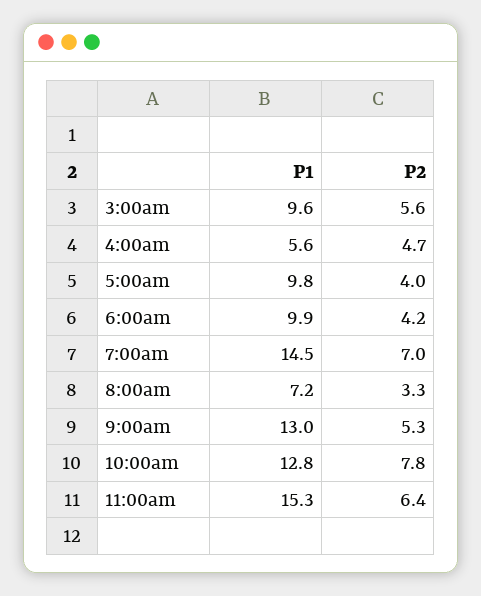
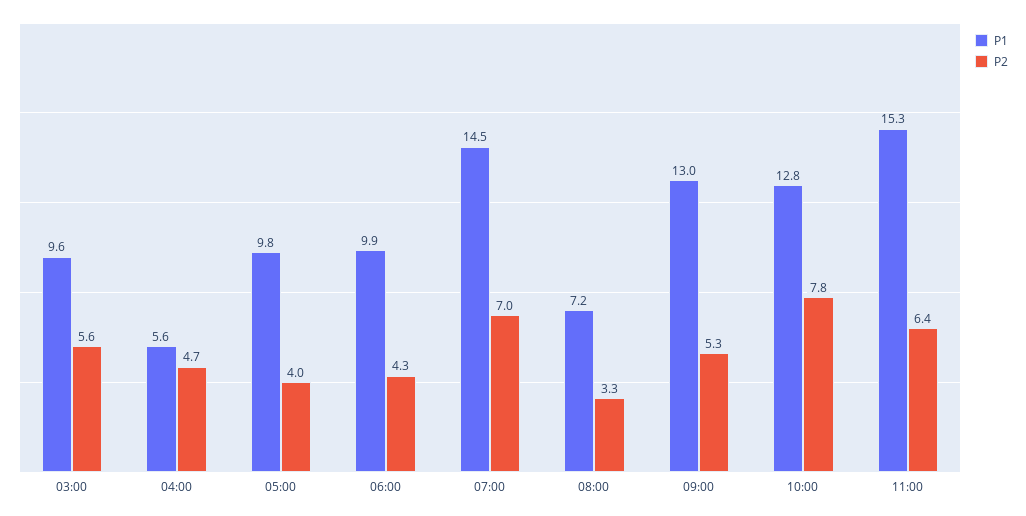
  {
    "P1": {
      "3:00am": 9.6,
      "4:00am": 5.6,
      "5:00am": 9.8,
      "6:00am": 9.9,
      "7:00am": 14.5,
      "8:00am": 7.2,
      "9:00am": 13,
      "10:00am": 12.8,
      "11:00am": 15.3
    },
    "P2": {
      "3:00am": 5.6,
      "4:00am": 4.7,
      "5:00am": 4,
-     "6:00am": 4.2,
+     "6:00am": 4.3,
      "7:00am": 7,
      "8:00am": 3.3,
      "9:00am": 5.3,
      "10:00am": 7.8,
      "11:00am": 6.4
    }
  }

